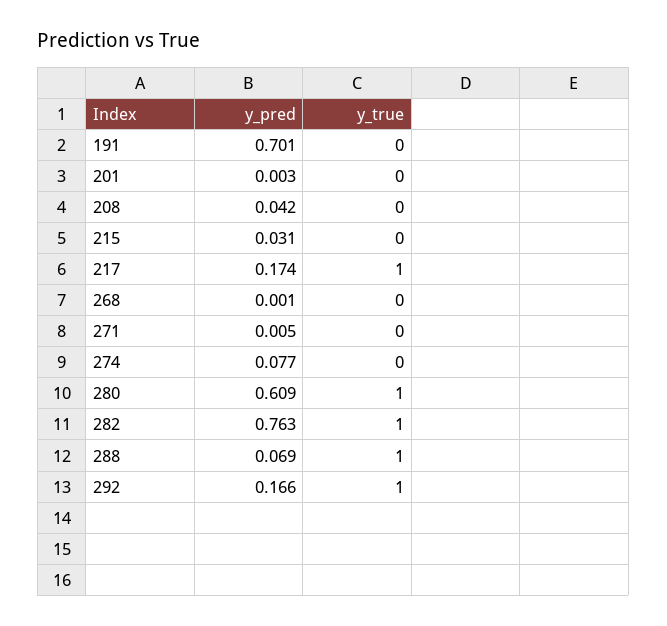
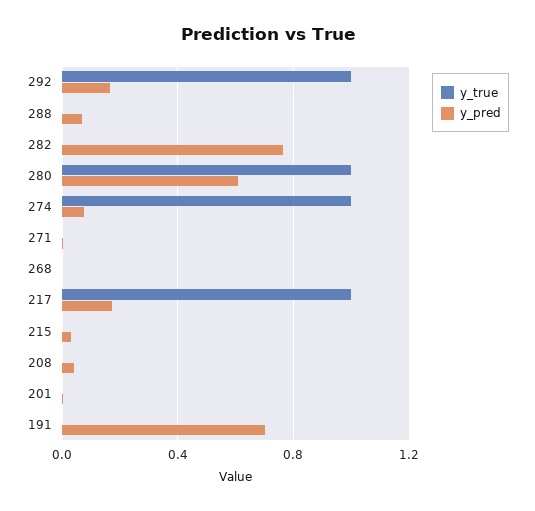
  {
    "y_pred": {
      "191": 0.701,
      "201": 0.003,
      "208": 0.042,
      "215": 0.031,
      "217": 0.174,
      "268": 0.001,
      "271": 0.005,
      "274": 0.077,
      "280": 0.609,
      "282": 0.763,
      "288": 0.069,
      "292": 0.166
    },
    "y_true": {
      "191": 0,
      "201": 0,
      "208": 0,
      "215": 0,
      "217": 1,
      "268": 0,
      "271": 0,
-     "274": 0,
+     "274": 1,
      "280": 1,
-     "282": 1,
+     "282": 0,
-     "288": 1,
+     "288": 0,
      "292": 1
    }
  }

